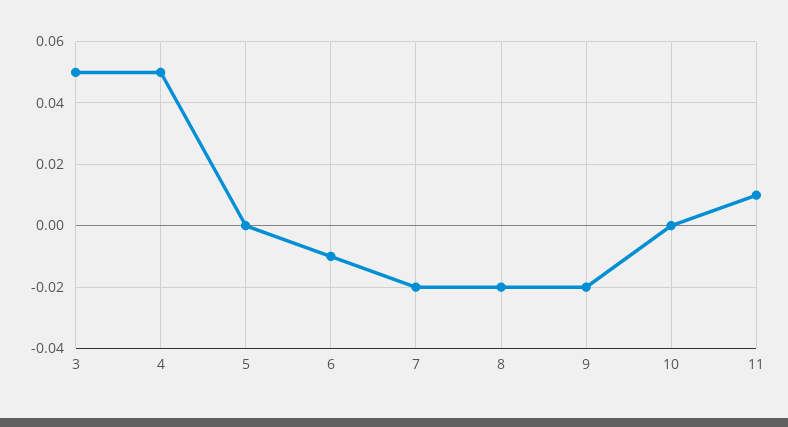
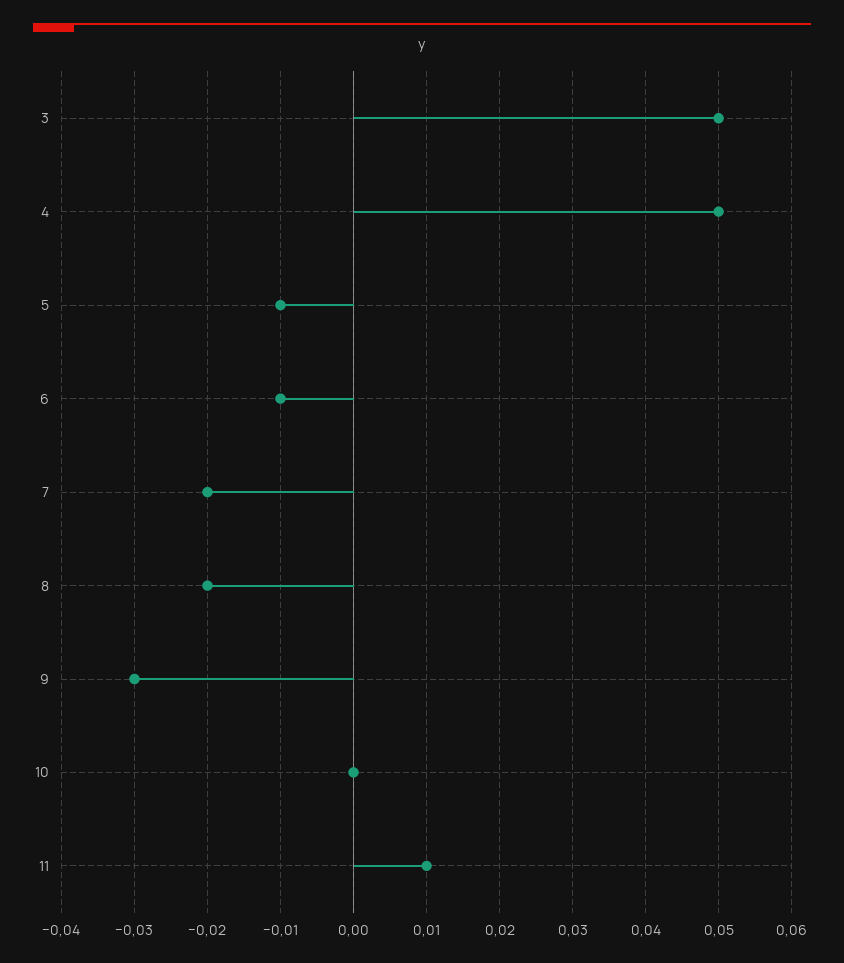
  {
    "3": 0.05,
    "4": 0.05,
-   "5": 0,
+   "5": -0.01,
    "6": -0.01,
    "7": -0.02,
    "8": -0.02,
-   "9": -0.02,
+   "9": -0.03,
    "10": 0,
    "11": 0.01
  }

